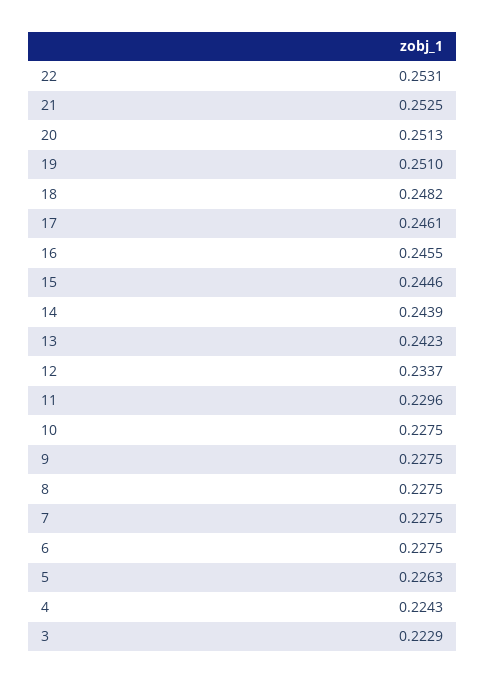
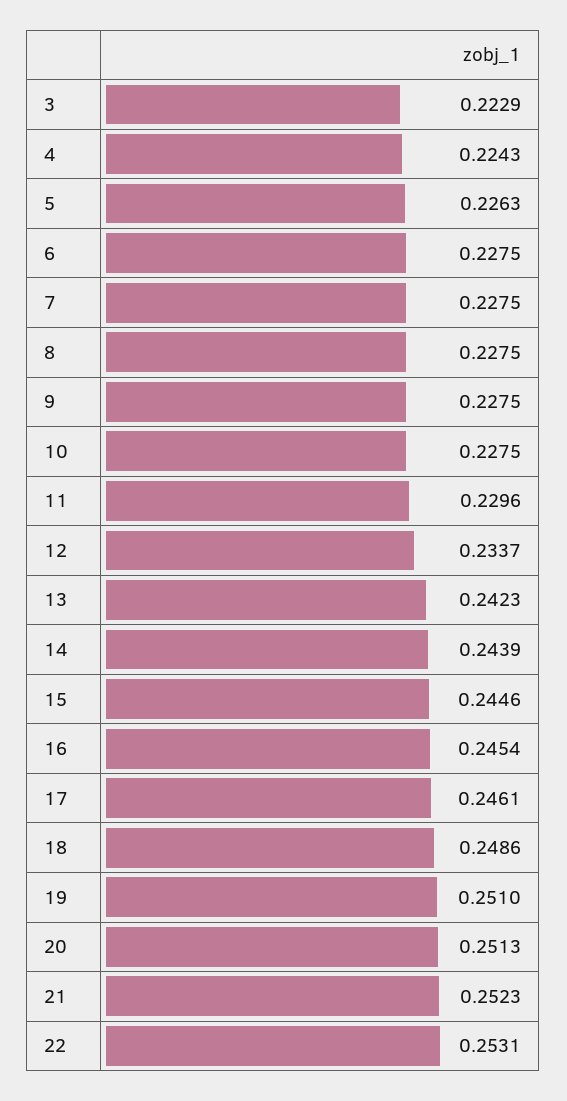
  {
    "22": 0.2531,
-   "21": 0.2525,
+   "21": 0.2523,
    "20": 0.2513,
    "19": 0.251,
-   "18": 0.2482,
+   "18": 0.2486,
    "17": 0.2461,
-   "16": 0.2455,
+   "16": 0.2454,
    "15": 0.2446,
    "14": 0.2439,
    "13": 0.2423,
    "12": 0.2337,
    "11": 0.2296,
    "10": 0.2275,
    "9": 0.2275,
    "8": 0.2275,
    "7": 0.2275,
    "6": 0.2275,
    "5": 0.2263,
    "4": 0.2243,
    "3": 0.2229
  }

